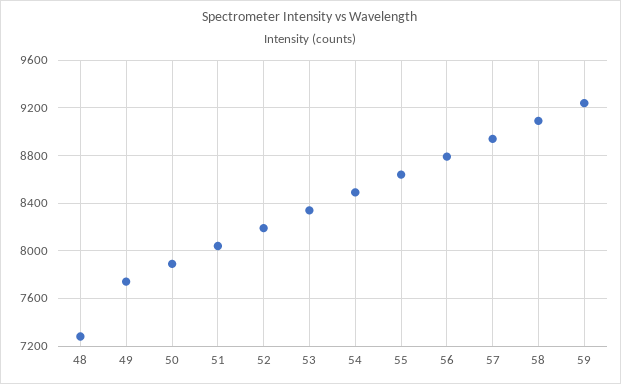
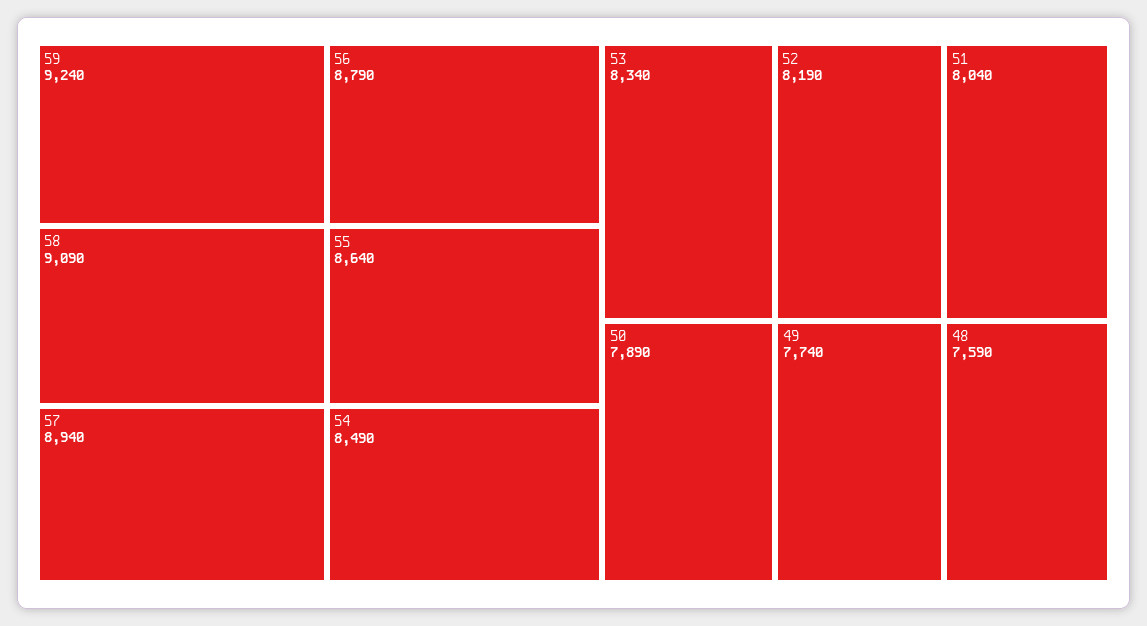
  {
-   "48": 7300,
+   "48": 7590,
    "49": 7740,
    "50": 7890,
    "51": 8040,
    "52": 8190,
    "53": 8340,
    "54": 8490,
    "55": 8640,
    "56": 8790,
    "57": 8940,
    "58": 9090,
    "59": 9240
  }

